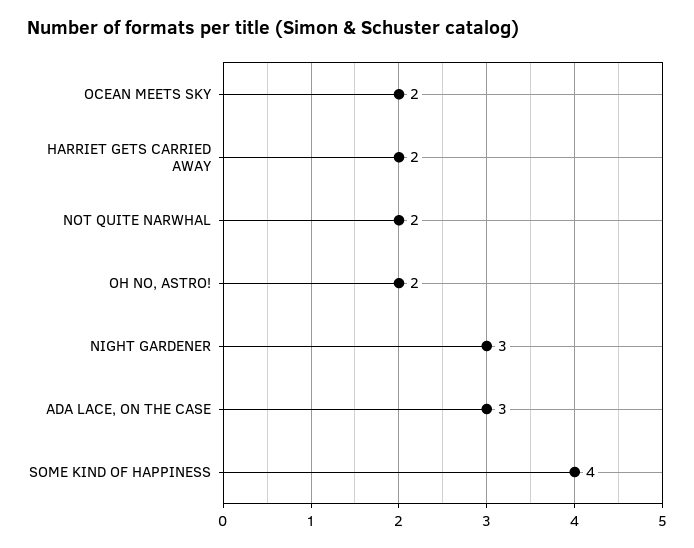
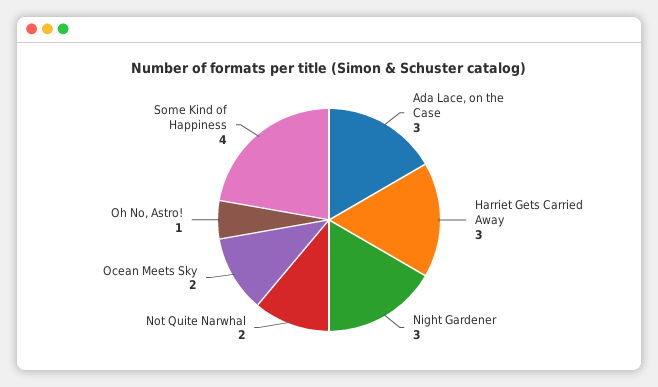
  {
    "OCEAN MEETS SKY": 2,
-   "HARRIET GETS CARRIED AWAY": 2,
+   "HARRIET GETS CARRIED AWAY": 3,
    "NOT QUITE NARWHAL": 2,
-   "OH NO, ASTRO!": 2,
+   "OH NO, ASTRO!": 1,
    "NIGHT GARDENER": 3,
    "ADA LACE, ON THE CASE": 3,
    "SOME KIND OF HAPPINESS": 4
  }

